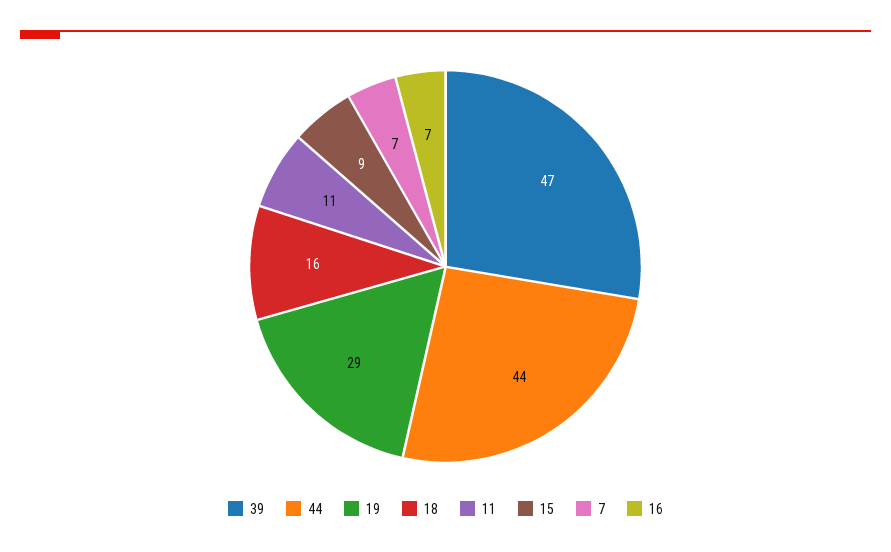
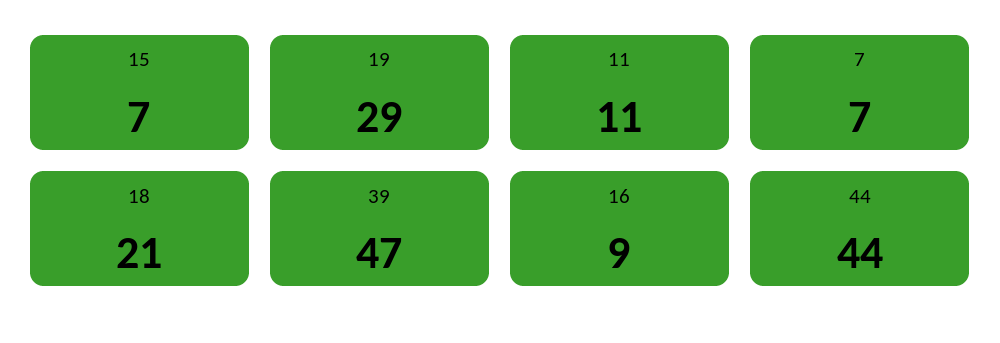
  {
    "39": 47,
    "44": 44,
    "19": 29,
-   "18": 16,
+   "18": 21,
    "11": 11,
-   "15": 9,
+   "15": 7,
    "7": 7,
-   "16": 7
+   "16": 9
  }

